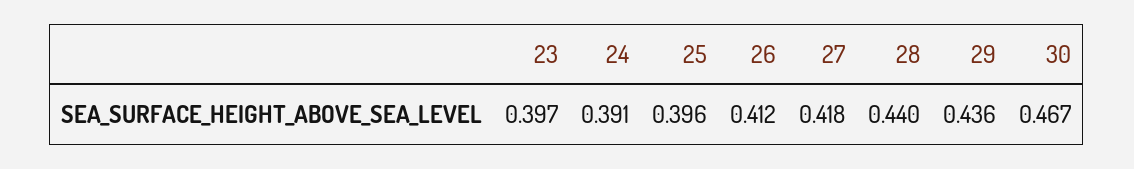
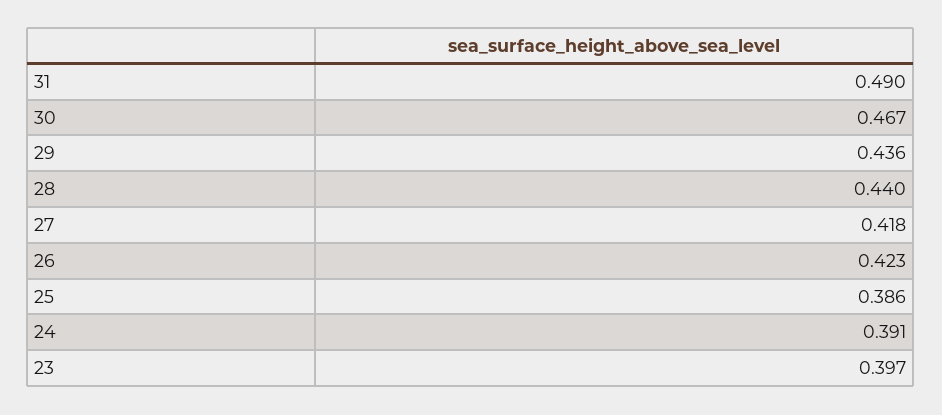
  {
    "23": 0.397,
    "24": 0.391,
-   "25": 0.396,
+   "25": 0.386,
-   "26": 0.412,
+   "26": 0.423,
    "27": 0.418,
    "28": 0.44,
    "29": 0.436,
-   "30": 0.467
+   "30": 0.467,
+   "31": 0.49
  }

